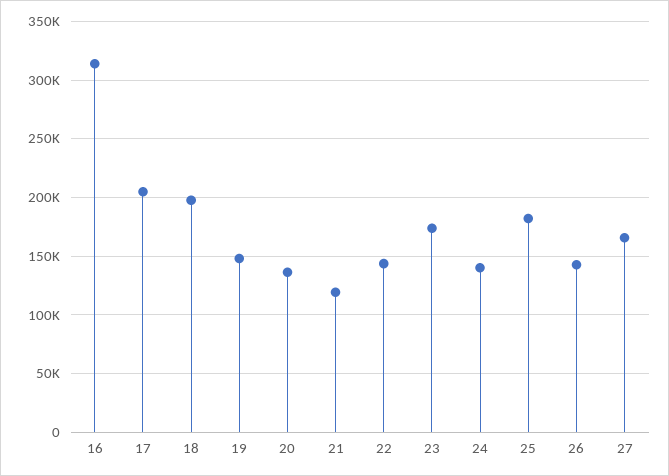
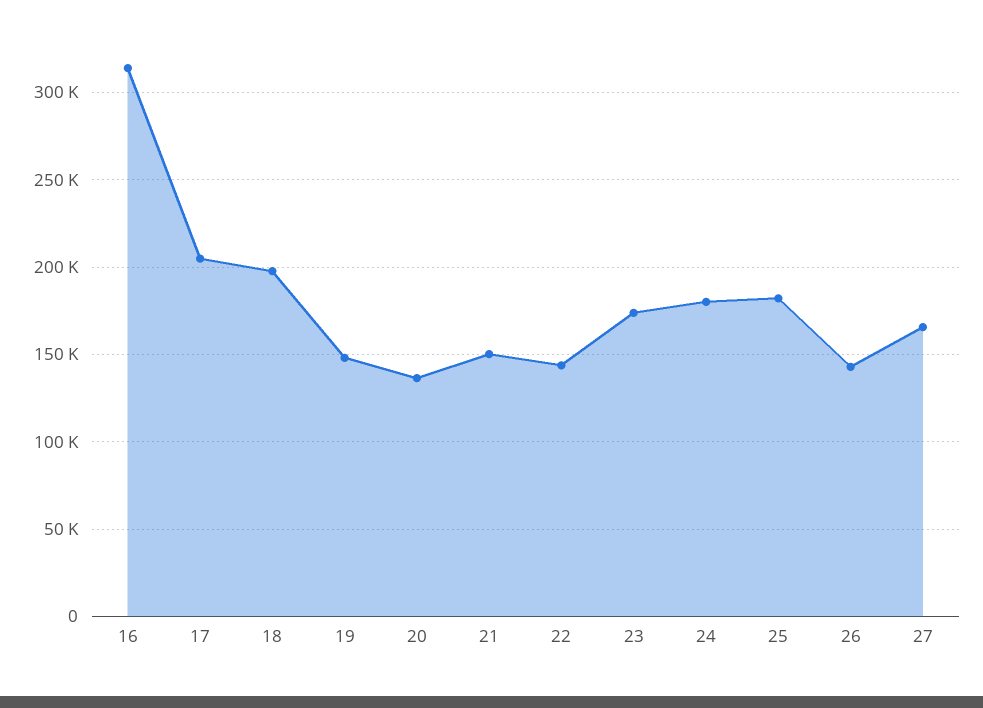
  {
    "16": 315000,
    "17": 205000,
    "18": 200000,
    "19": 150000,
    "20": 135000,
-   "21": 120000,
+   "21": 150000,
    "22": 145000,
    "23": 175000,
-   "24": 140000,
+   "24": 180000,
    "25": 180000,
    "26": 145000,
    "27": 165000
  }

